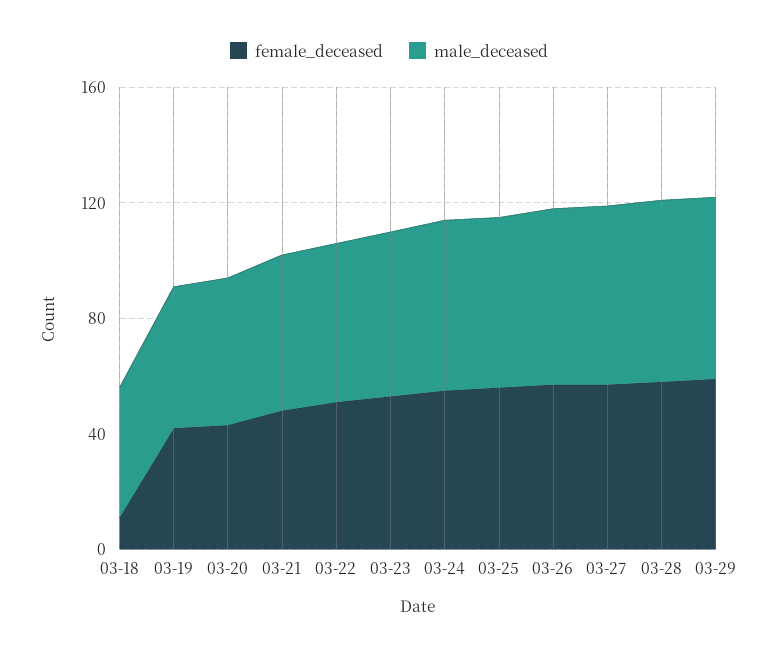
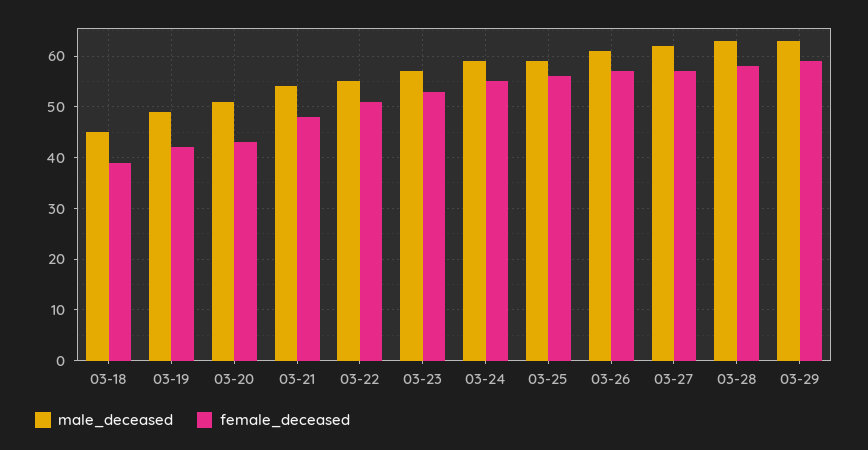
  {
    "female_deceased": {
-     "03-18": 10,
+     "03-18": 40,
      "03-19": 40,
      "03-20": 45,
      "03-21": 50,
      "03-22": 50,
      "03-23": 55,
      "03-24": 55,
      "03-25": 55,
      "03-26": 55,
      "03-27": 55,
      "03-28": 60,
      "03-29": 60
    },
    "male_deceased": {
      "03-18": 45,
      "03-19": 50,
      "03-20": 50,
      "03-21": 55,
      "03-22": 55,
      "03-23": 55,
      "03-24": 60,
      "03-25": 60,
      "03-26": 60,
      "03-27": 60,
      "03-28": 65,
      "03-29": 65
    }
  }

